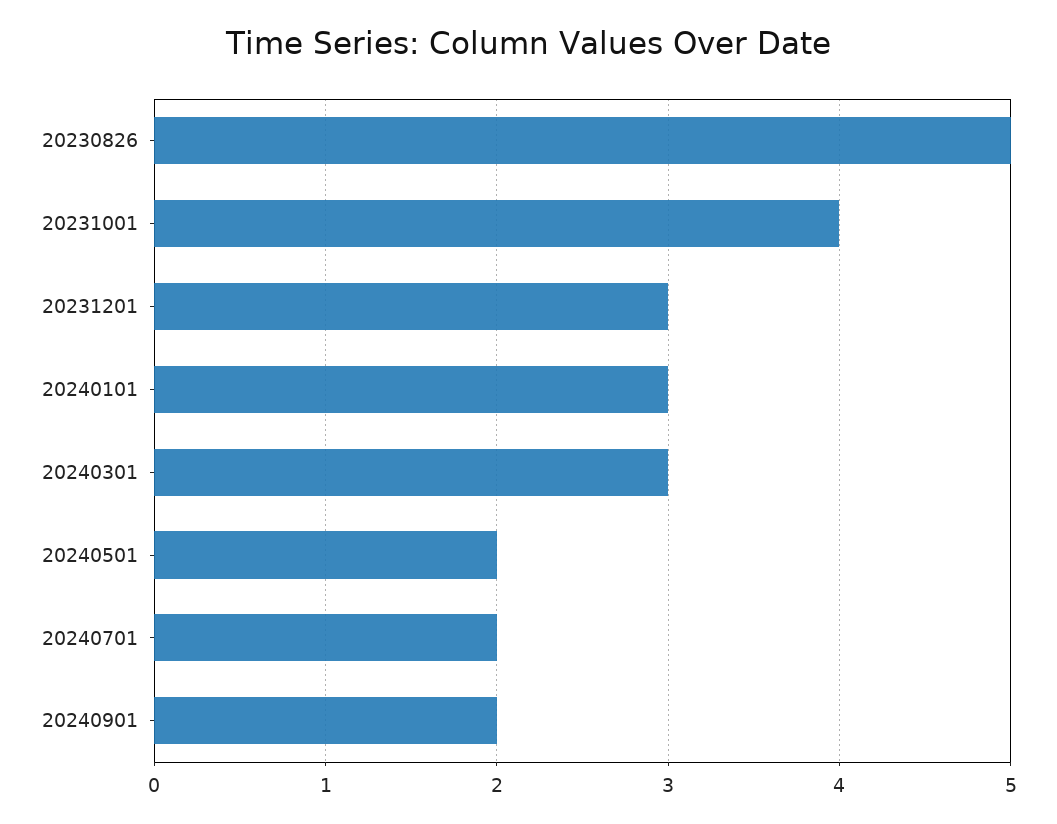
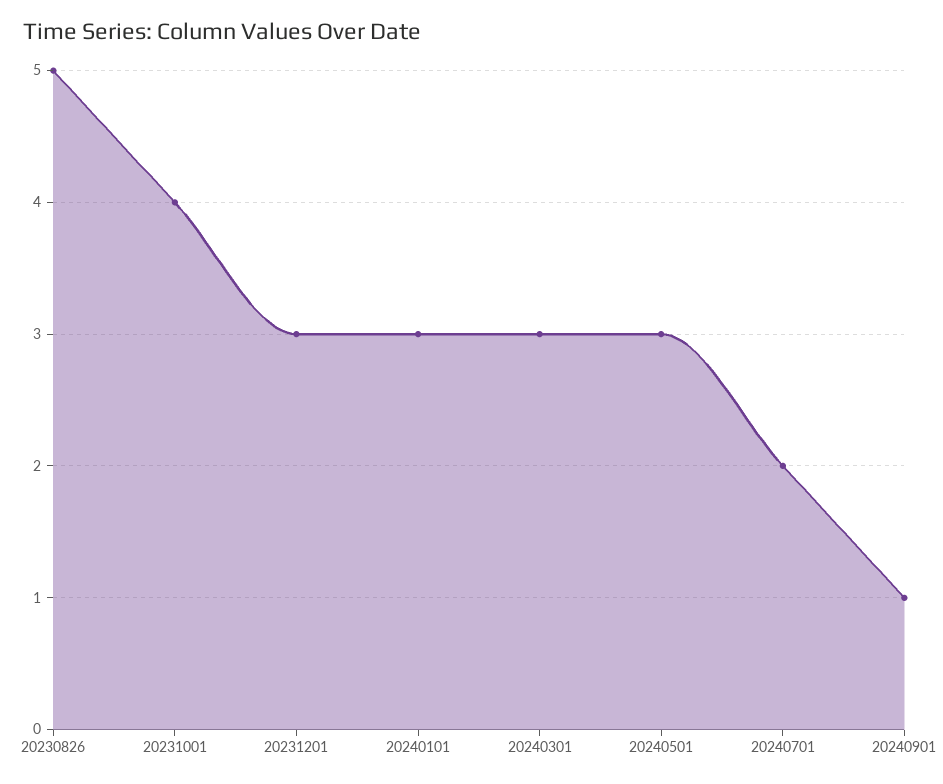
  {
    "20230826": 5,
    "20231001": 4,
    "20231201": 3,
    "20240101": 3,
    "20240301": 3,
-   "20240501": 2,
+   "20240501": 3,
    "20240701": 2,
-   "20240901": 2
+   "20240901": 1
  }

